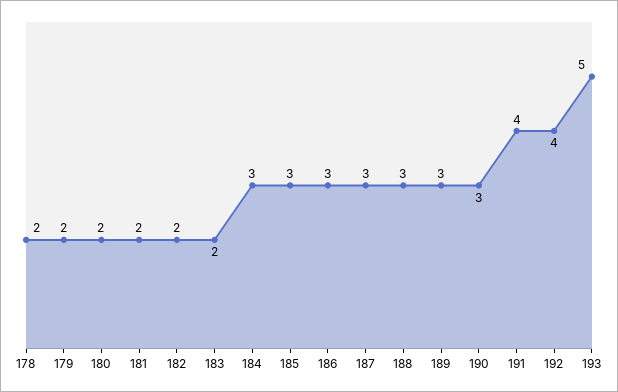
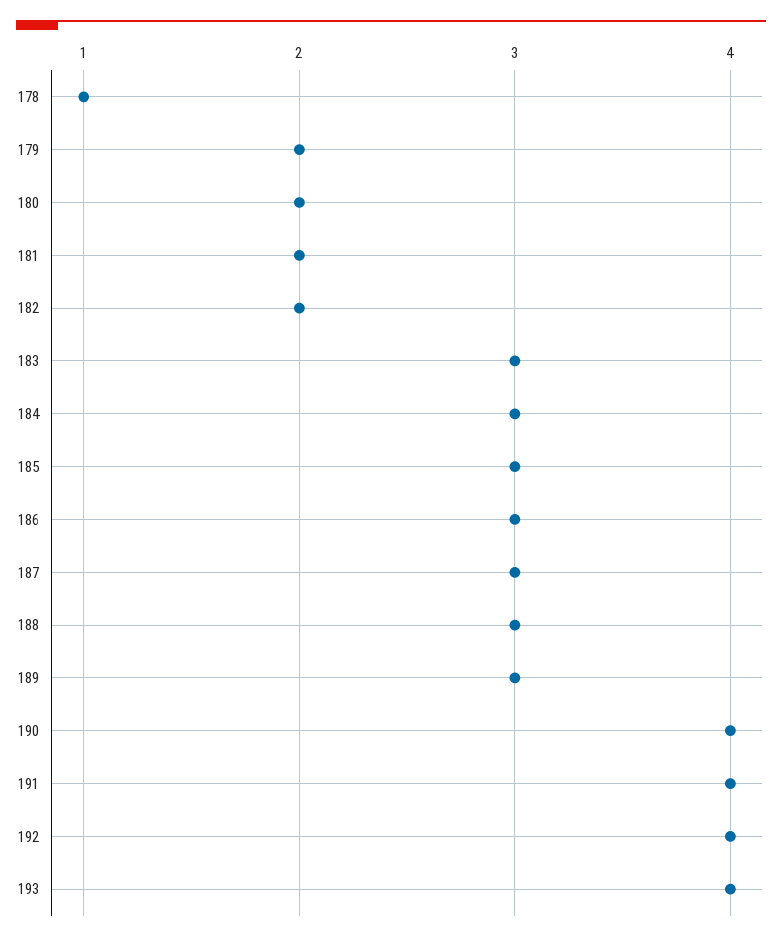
  {
-   "178": 2,
+   "178": 1,
    "179": 2,
    "180": 2,
    "181": 2,
    "182": 2,
-   "183": 2,
+   "183": 3,
    "184": 3,
    "185": 3,
    "186": 3,
    "187": 3,
    "188": 3,
    "189": 3,
-   "190": 3,
+   "190": 4,
    "191": 4,
    "192": 4,
-   "193": 5
+   "193": 4
  }

